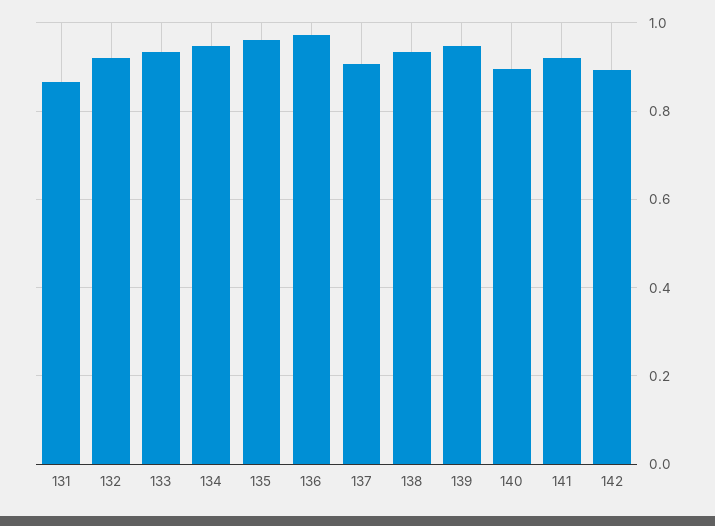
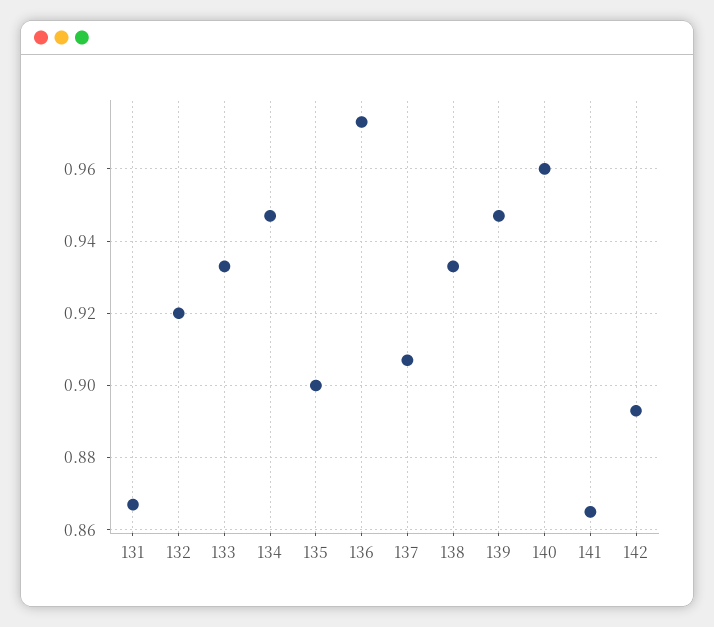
  {
    "131": 0.865,
    "132": 0.92,
    "133": 0.935,
    "134": 0.945,
-   "135": 0.96,
+   "135": 0.9,
    "136": 0.975,
    "137": 0.905,
    "138": 0.935,
    "139": 0.945,
-   "140": 0.9,
+   "140": 0.96,
-   "141": 0.92,
+   "141": 0.865,
    "142": 0.895
  }

